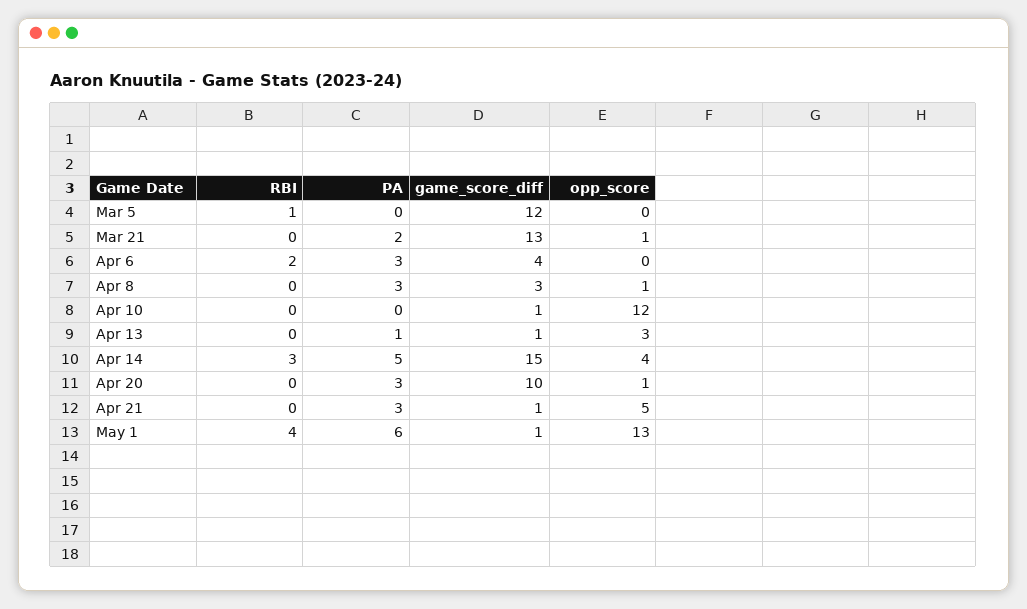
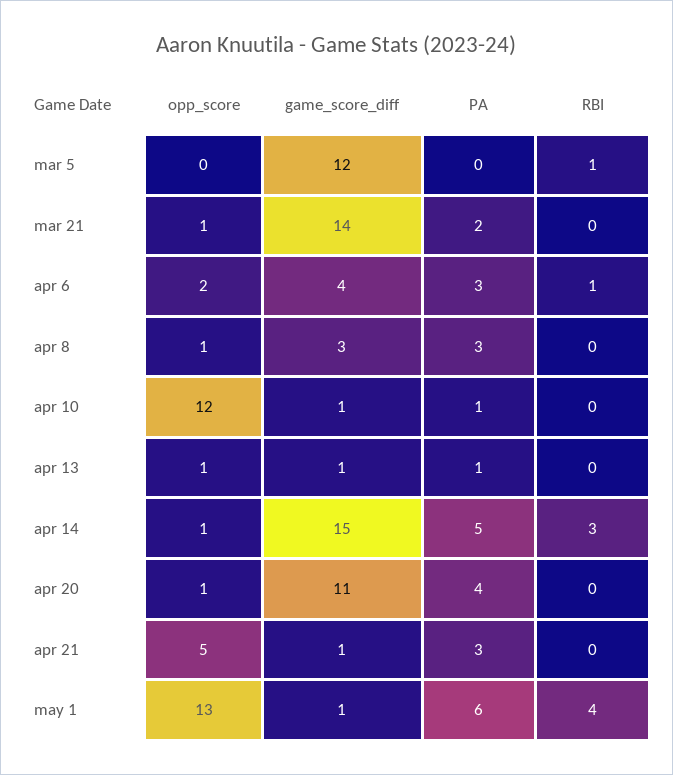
  {
    "RBI": {
      "Mar 5": 1,
      "Mar 21": 0,
-     "Apr 6": 2,
+     "Apr 6": 1,
      "Apr 8": 0,
      "Apr 10": 0,
      "Apr 13": 0,
      "Apr 14": 3,
      "Apr 20": 0,
      "Apr 21": 0,
      "May 1": 4
    },
    "PA": {
      "Mar 5": 0,
      "Mar 21": 2,
      "Apr 6": 3,
      "Apr 8": 3,
-     "Apr 10": 0,
+     "Apr 10": 1,
      "Apr 13": 1,
      "Apr 14": 5,
-     "Apr 20": 3,
+     "Apr 20": 4,
      "Apr 21": 3,
      "May 1": 6
    },
    "game_score_diff": {
      "Mar 5": 12,
-     "Mar 21": 13,
+     "Mar 21": 14,
      "Apr 6": 4,
      "Apr 8": 3,
      "Apr 10": 1,
      "Apr 13": 1,
      "Apr 14": 15,
-     "Apr 20": 10,
+     "Apr 20": 11,
      "Apr 21": 1,
      "May 1": 1
    },
    "opp_score": {
      "Mar 5": 0,
      "Mar 21": 1,
-     "Apr 6": 0,
+     "Apr 6": 2,
      "Apr 8": 1,
      "Apr 10": 12,
-     "Apr 13": 3,
+     "Apr 13": 1,
-     "Apr 14": 4,
+     "Apr 14": 1,
      "Apr 20": 1,
      "Apr 21": 5,
      "May 1": 13
    }
  }

